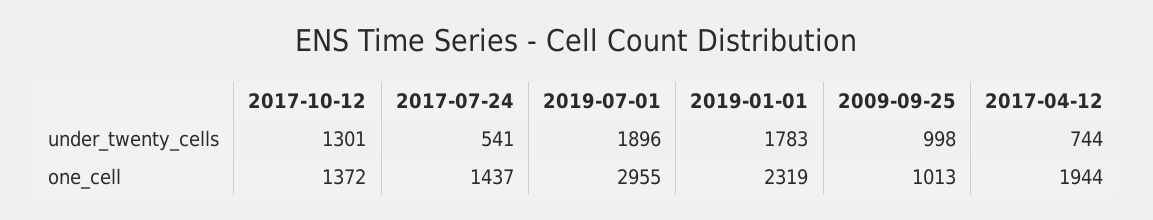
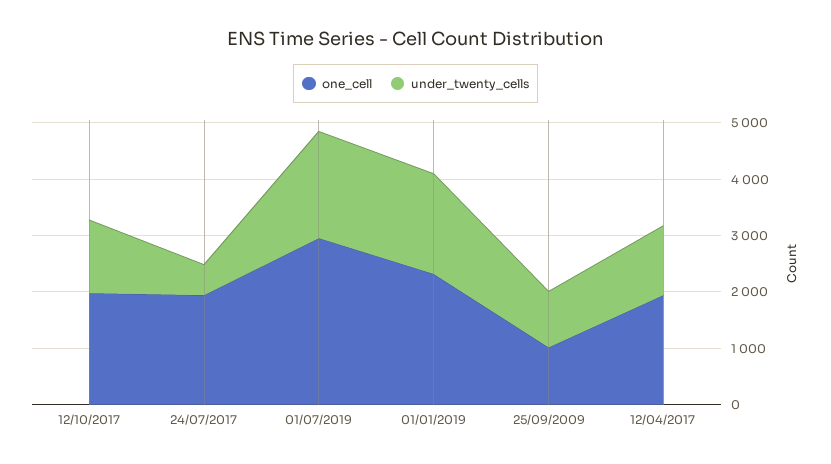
  {
    "under_twenty_cells": {
      "2017-10-12": 1301,
      "2017-07-24": 541,
      "2019-07-01": 1896,
      "2019-01-01": 1783,
      "2009-09-25": 998,
-     "2017-04-12": 744
+     "2017-04-12": 1200
    },
    "one_cell": {
-     "2017-10-12": 1372,
+     "2017-10-12": 2000,
-     "2017-07-24": 1437,
+     "2017-07-24": 2000,
      "2019-07-01": 2955,
      "2019-01-01": 2319,
      "2009-09-25": 1013,
      "2017-04-12": 1944
    }
  }

